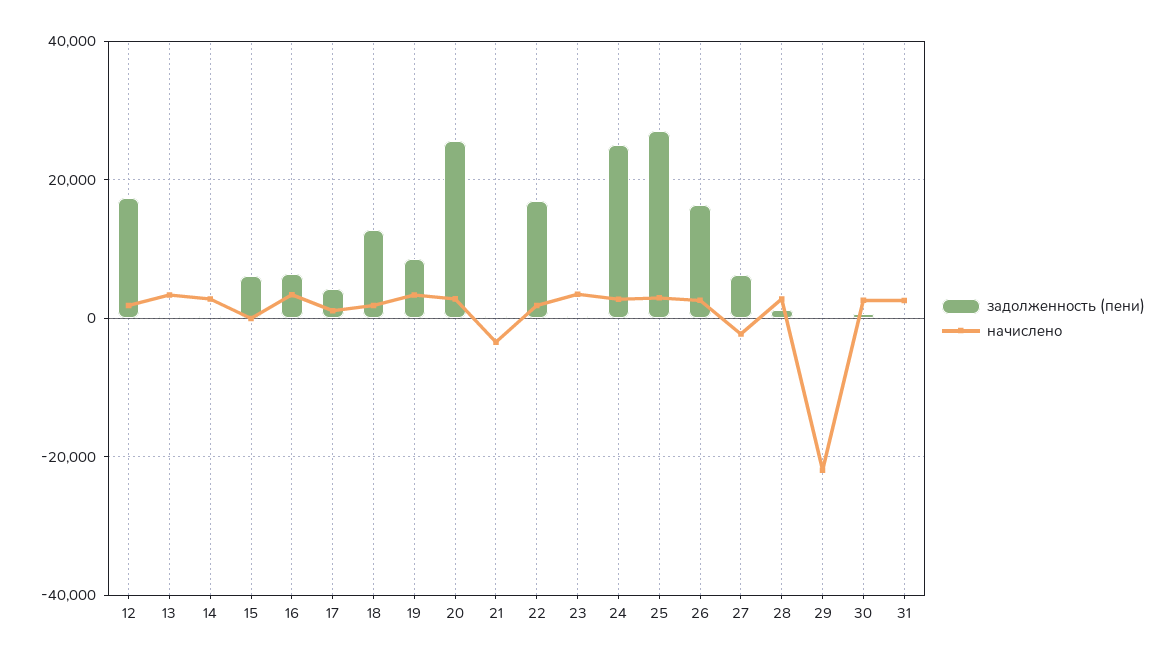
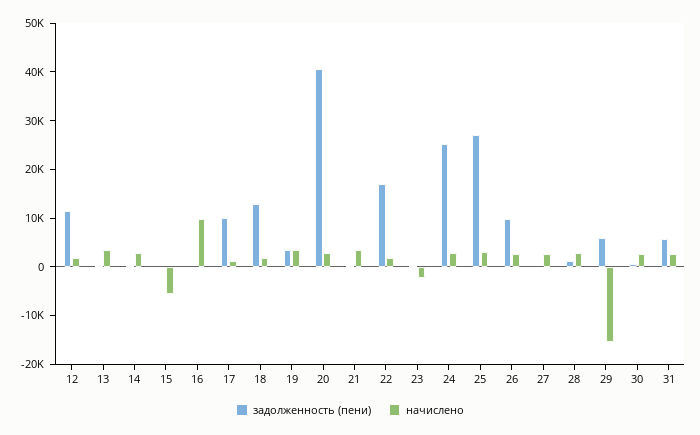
  {
    "задолженность (пени)": {
-     "12": 18000,
+     "12": 12000,
      "13": 0,
      "14": 0,
-     "15": 6000,
+     "15": 0,
-     "16": 6000,
+     "16": 0,
-     "17": 4000,
+     "17": 10000,
      "18": 12000,
-     "19": 8000,
+     "19": 4000,
-     "20": 26000,
+     "20": 40000,
      "21": 0,
      "22": 16000,
      "23": 0,
      "24": 26000,
      "25": 26000,
-     "26": 16000,
+     "26": 10000,
-     "27": 6000,
+     "27": 0,
      "28": 2000,
-     "29": 0,
+     "29": 6000,
      "30": 0,
-     "31": 0
+     "31": 6000
    },
    "начислено": {
      "12": 2000,
      "13": 4000,
      "14": 2000,
-     "15": 0,
+     "15": -6000,
-     "16": 4000,
+     "16": 10000,
      "17": 2000,
      "18": 2000,
      "19": 4000,
      "20": 2000,
-     "21": -4000,
+     "21": 4000,
      "22": 2000,
-     "23": 4000,
+     "23": -2000,
      "24": 2000,
      "25": 2000,
      "26": 2000,
-     "27": -2000,
+     "27": 2000,
      "28": 2000,
-     "29": -22000,
+     "29": -16000,
      "30": 2000,
      "31": 2000
    }
  }

